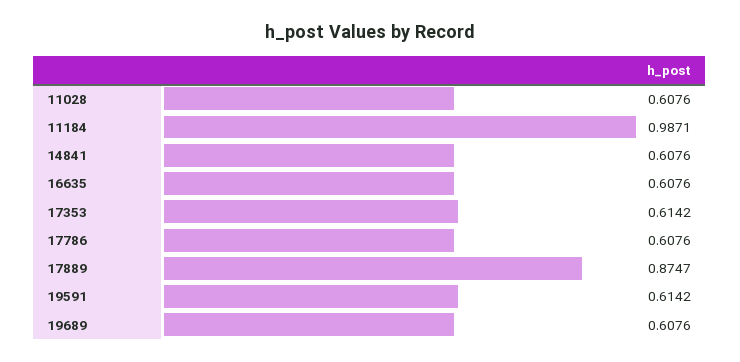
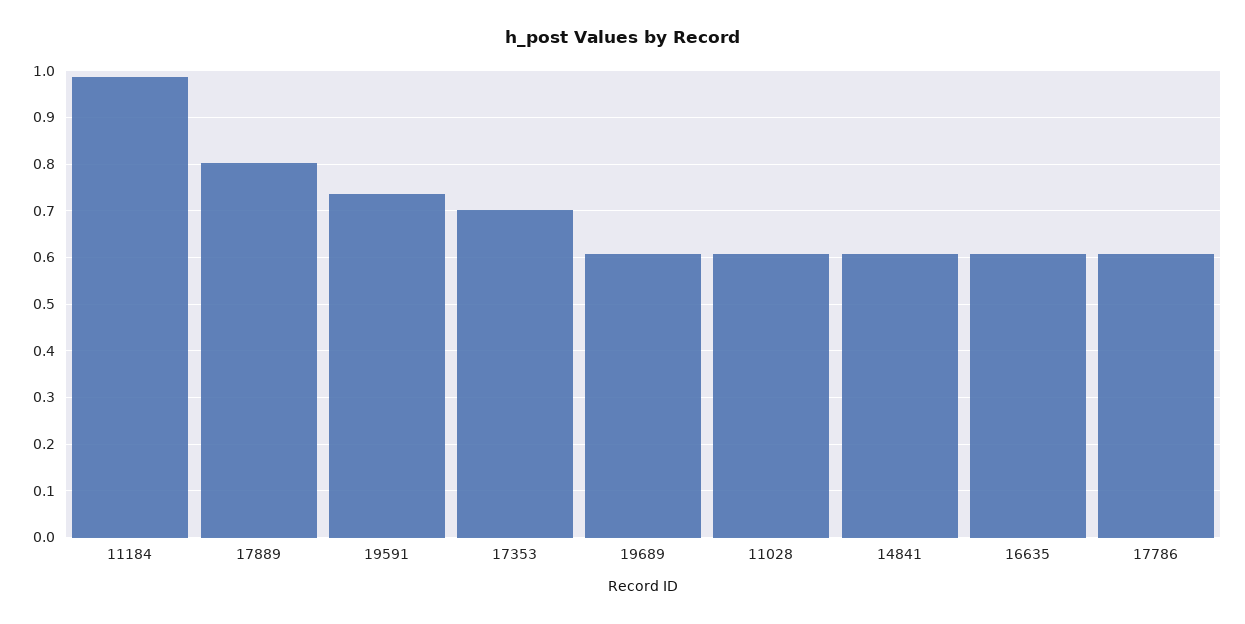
  {
    "11028": 0.6076,
    "11184": 0.9871,
    "14841": 0.6076,
    "16635": 0.6076,
-   "17353": 0.6142,
+   "17353": 0.7,
    "17786": 0.6076,
-   "17889": 0.8747,
+   "17889": 0.8,
-   "19591": 0.6142,
+   "19591": 0.74,
    "19689": 0.6076
  }

